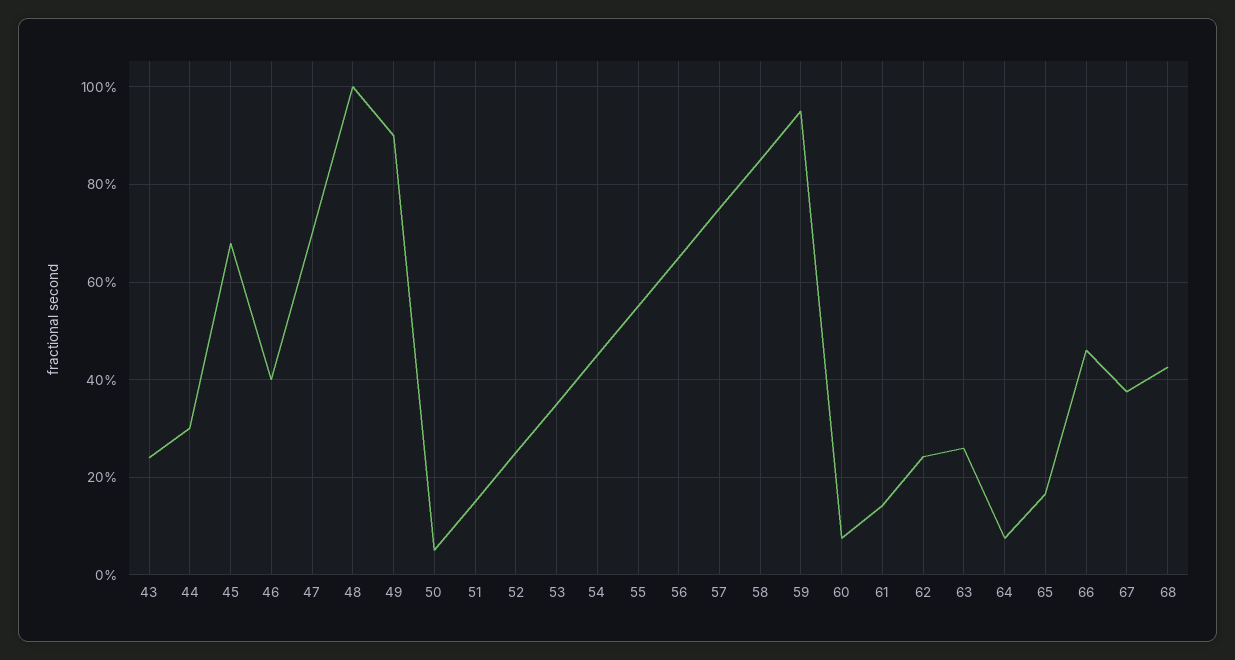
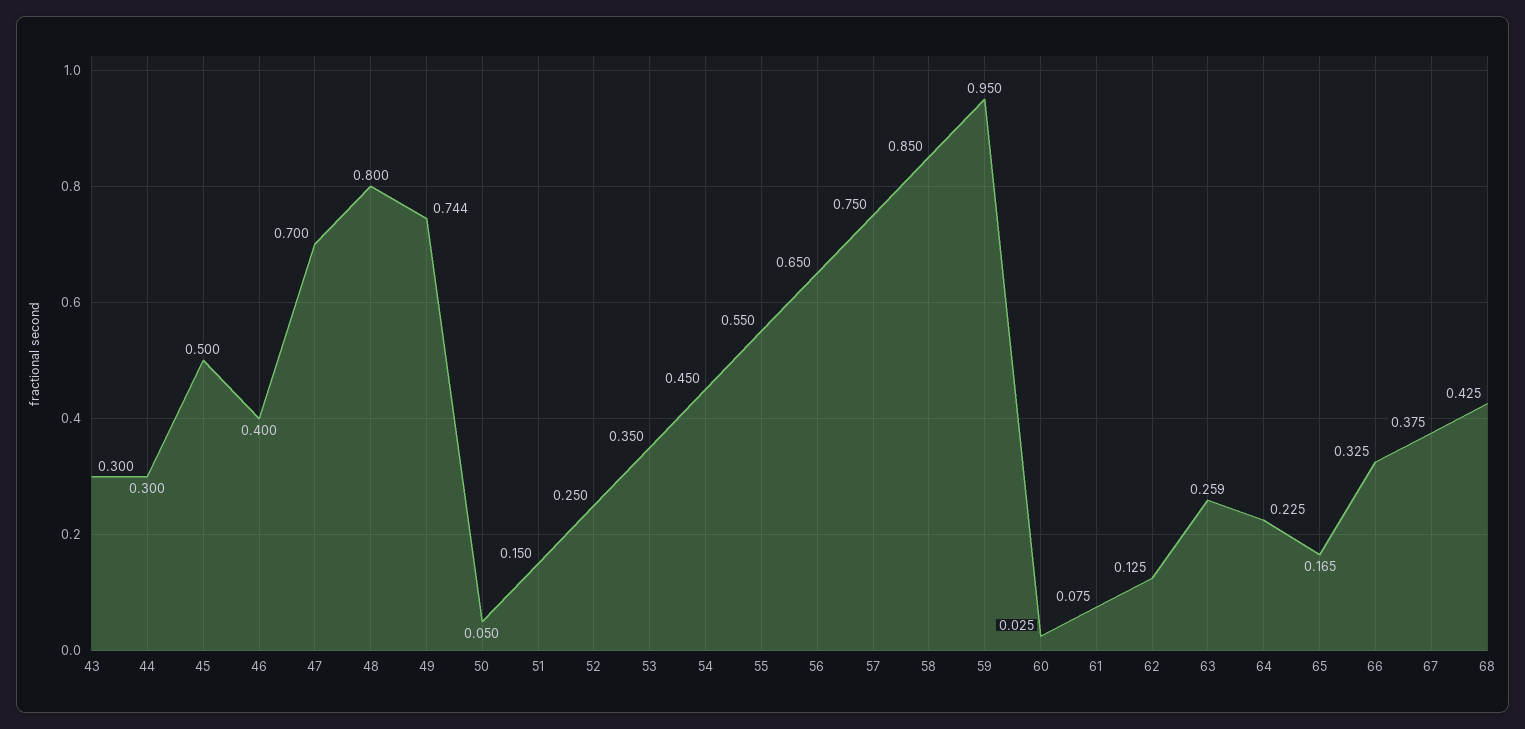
  {
-   "43": 0.24,
+   "43": 0.3,
    "44": 0.3,
-   "45": 0.68,
+   "45": 0.5,
    "46": 0.4,
    "47": 0.7,
-   "48": 1,
+   "48": 0.8,
-   "49": 0.9,
+   "49": 0.744,
    "50": 0.05,
    "51": 0.15,
    "52": 0.25,
    "53": 0.35,
    "54": 0.45,
    "55": 0.55,
    "56": 0.65,
    "57": 0.75,
    "58": 0.85,
    "59": 0.95,
-   "60": 0.08,
+   "60": 0.025,
-   "61": 0.14,
+   "61": 0.075,
-   "62": 0.24,
+   "62": 0.125,
    "63": 0.259,
-   "64": 0.08,
+   "64": 0.225,
    "65": 0.165,
-   "66": 0.46,
+   "66": 0.325,
    "67": 0.375,
    "68": 0.425
  }

